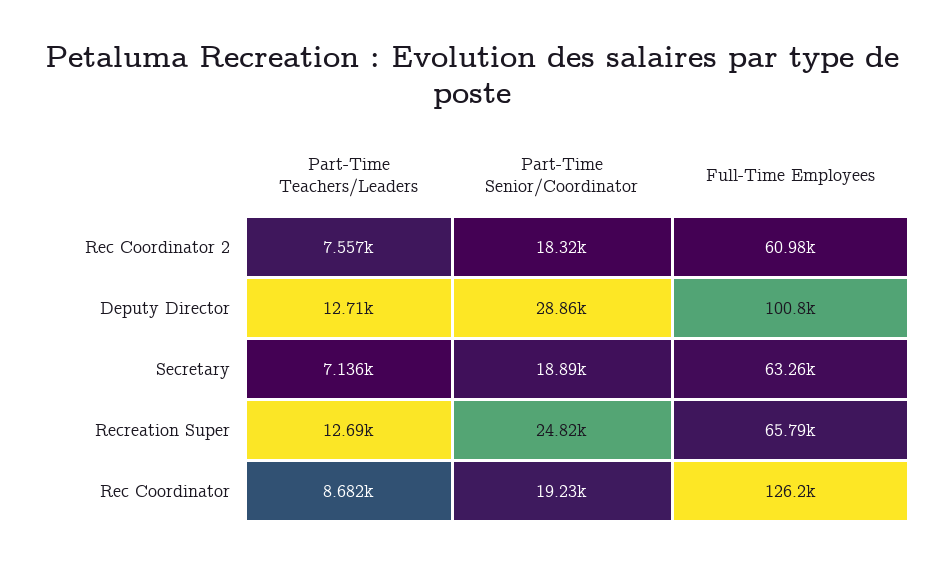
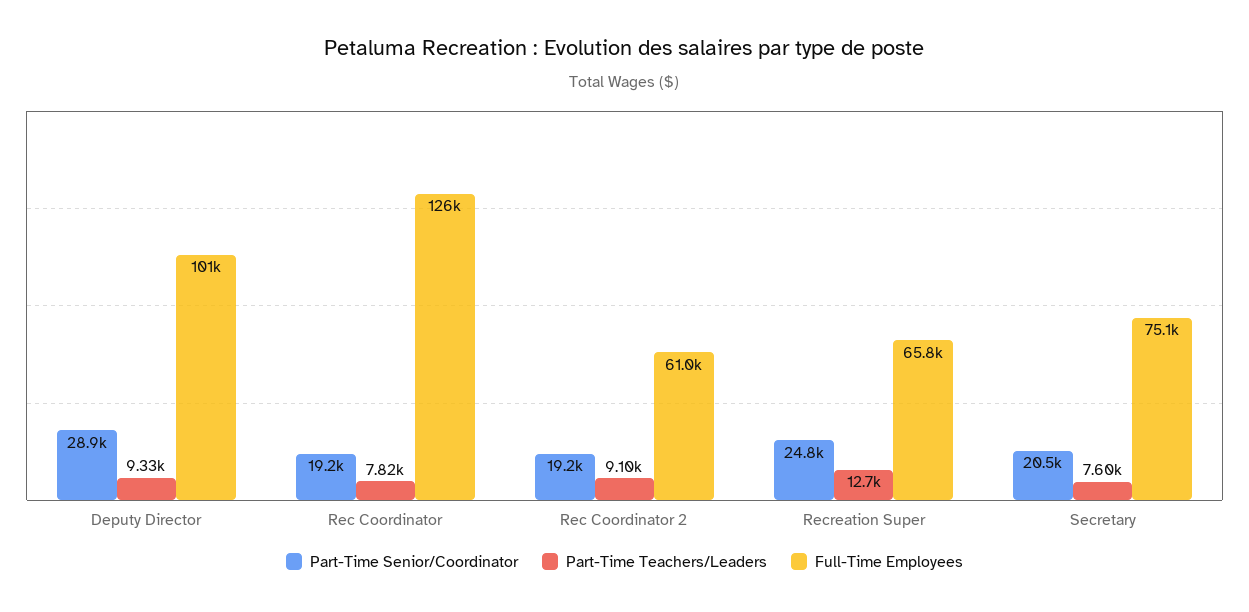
  {
    "Part-Time Teachers/Leaders": {
-     "Rec Coordinator 2": 7557,
+     "Rec Coordinator 2": 9100,
-     "Deputy Director": 12710,
+     "Deputy Director": 9330,
-     "Secretary": 7136,
+     "Secretary": 7600,
      "Recreation Super": 12690,
-     "Rec Coordinator": 8682
+     "Rec Coordinator": 7820
    },
    "Part-Time Senior/Coordinator": {
-     "Rec Coordinator 2": 18320,
+     "Rec Coordinator 2": 19200,
      "Deputy Director": 28860,
-     "Secretary": 18890,
+     "Secretary": 20500,
      "Recreation Super": 24820,
      "Rec Coordinator": 19230
    },
    "Full-Time Employees": {
      "Rec Coordinator 2": 60980,
      "Deputy Director": 100800,
-     "Secretary": 63260,
+     "Secretary": 75100,
      "Recreation Super": 65790,
      "Rec Coordinator": 126200
    }
  }

